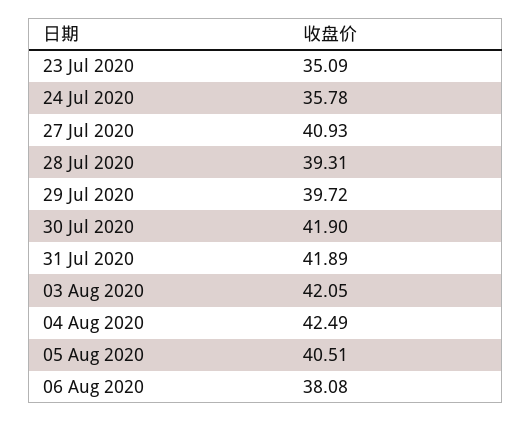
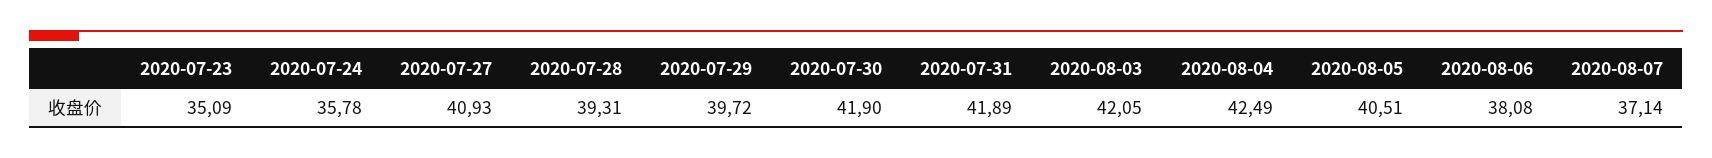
  {
    "23 Jul 2020": 35.09,
    "24 Jul 2020": 35.78,
    "27 Jul 2020": 40.93,
    "28 Jul 2020": 39.31,
    "29 Jul 2020": 39.72,
    "30 Jul 2020": 41.9,
    "31 Jul 2020": 41.89,
    "03 Aug 2020": 42.05,
    "04 Aug 2020": 42.49,
    "05 Aug 2020": 40.51,
-   "06 Aug 2020": 38.08
+   "06 Aug 2020": 38.08,
+   "2020-08-07": 37.14
  }

